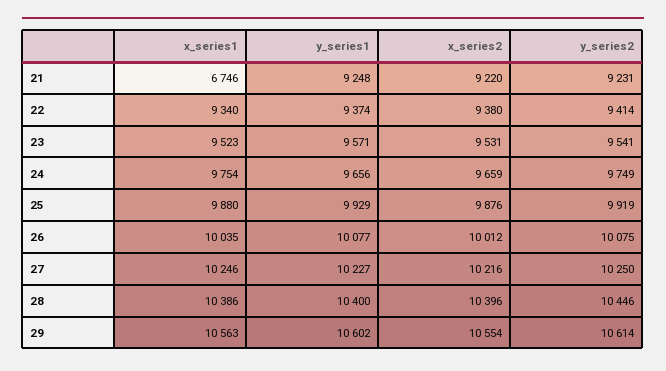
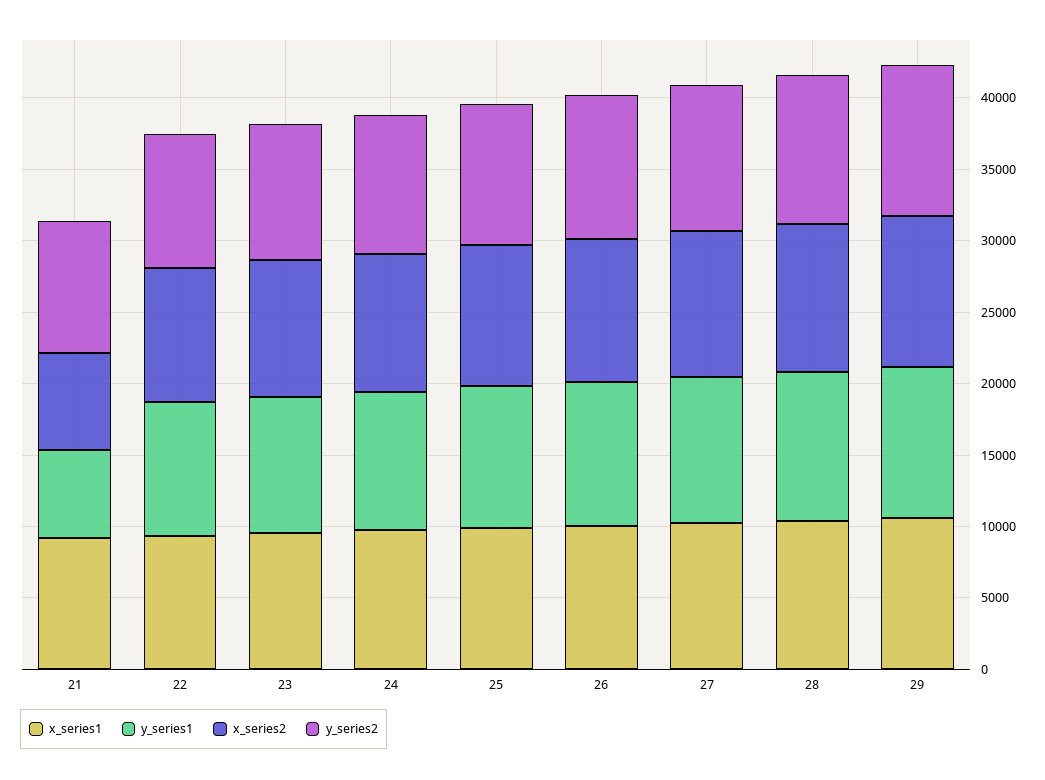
  {
    "x_series1": {
-     "21": 6746,
+     "21": 9000,
      "22": 9340,
      "23": 9523,
      "24": 9754,
      "25": 9880,
      "26": 10035,
      "27": 10246,
      "28": 10386,
      "29": 10563
    },
    "y_series1": {
-     "21": 9248,
+     "21": 6000,
      "22": 9374,
      "23": 9571,
      "24": 9656,
      "25": 9929,
      "26": 10077,
      "27": 10227,
      "28": 10400,
      "29": 10602
    },
    "x_series2": {
-     "21": 9220,
+     "21": 7000,
      "22": 9380,
      "23": 9531,
      "24": 9659,
      "25": 9876,
      "26": 10012,
      "27": 10216,
      "28": 10396,
      "29": 10554
    },
    "y_series2": {
      "21": 9231,
      "22": 9414,
      "23": 9541,
      "24": 9749,
      "25": 9919,
      "26": 10075,
      "27": 10250,
      "28": 10446,
      "29": 10614
    }
  }

